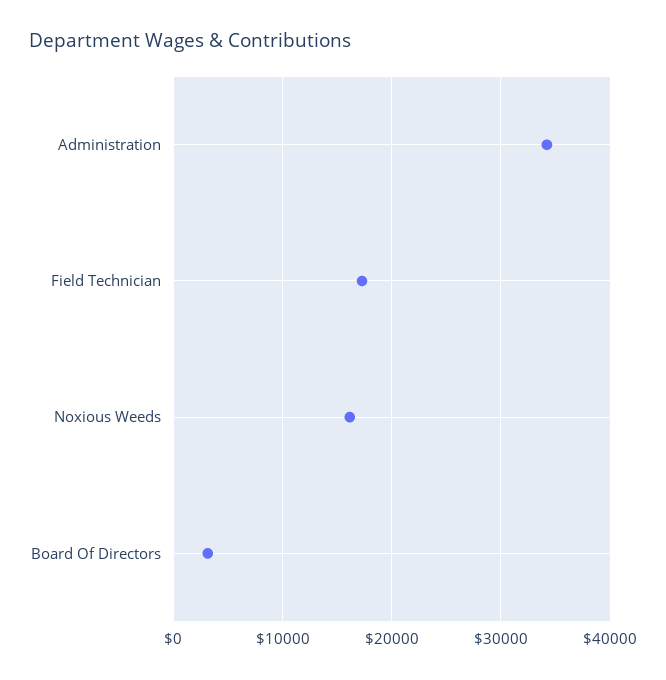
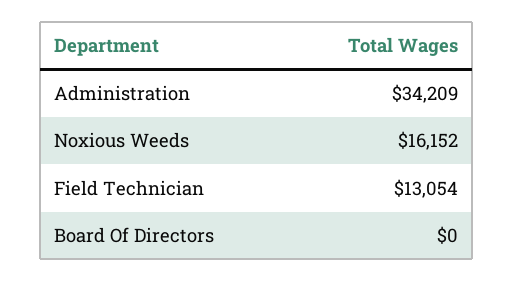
  {
    "Administration": 34209,
-   "Field Technician": 17000,
+   "Field Technician": 13054,
    "Noxious Weeds": 16152,
-   "Board Of Directors": 3000
+   "Board Of Directors": 0
  }

